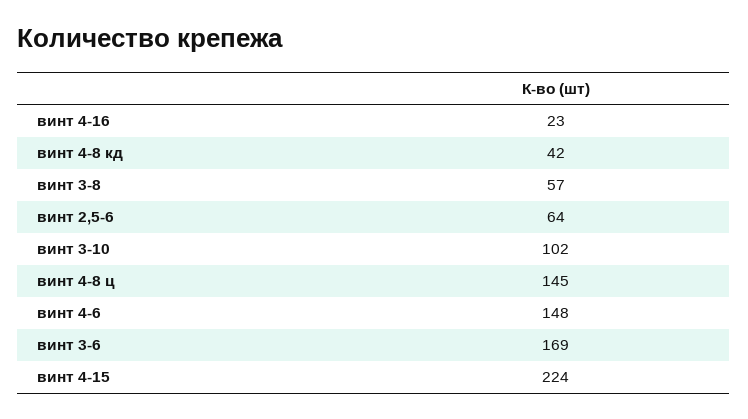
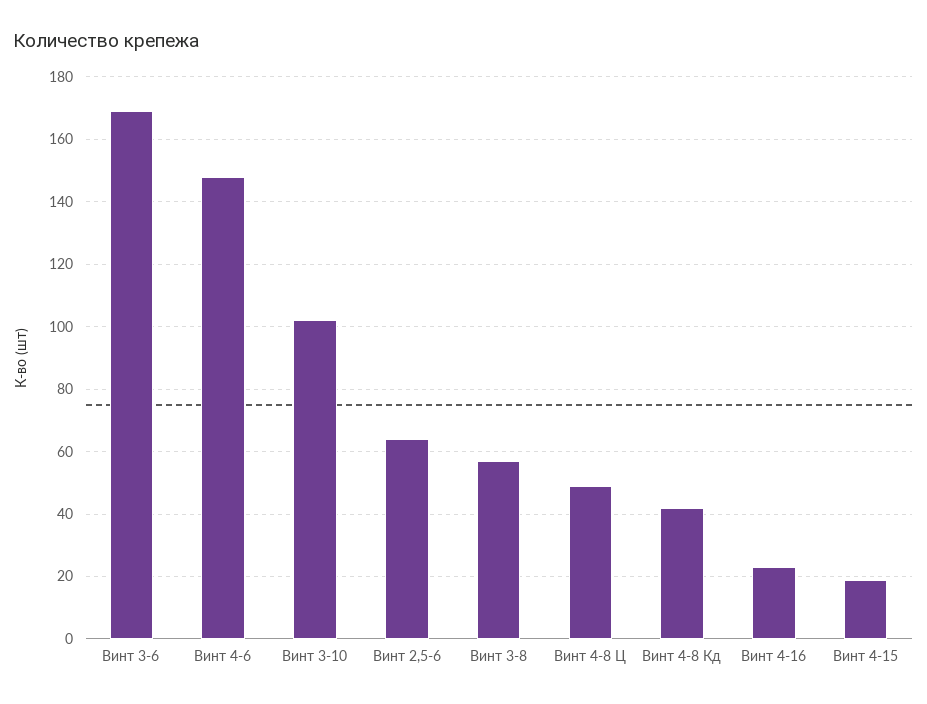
  {
    "винт 4-16": 23,
    "винт 4-8 кд": 42,
    "винт 3-8": 57,
    "винт 2,5-6": 64,
    "винт 3-10": 102,
-   "винт 4-8 ц": 145,
+   "винт 4-8 ц": 50,
    "винт 4-6": 148,
    "винт 3-6": 169,
-   "винт 4-15": 224
+   "винт 4-15": 20
  }

